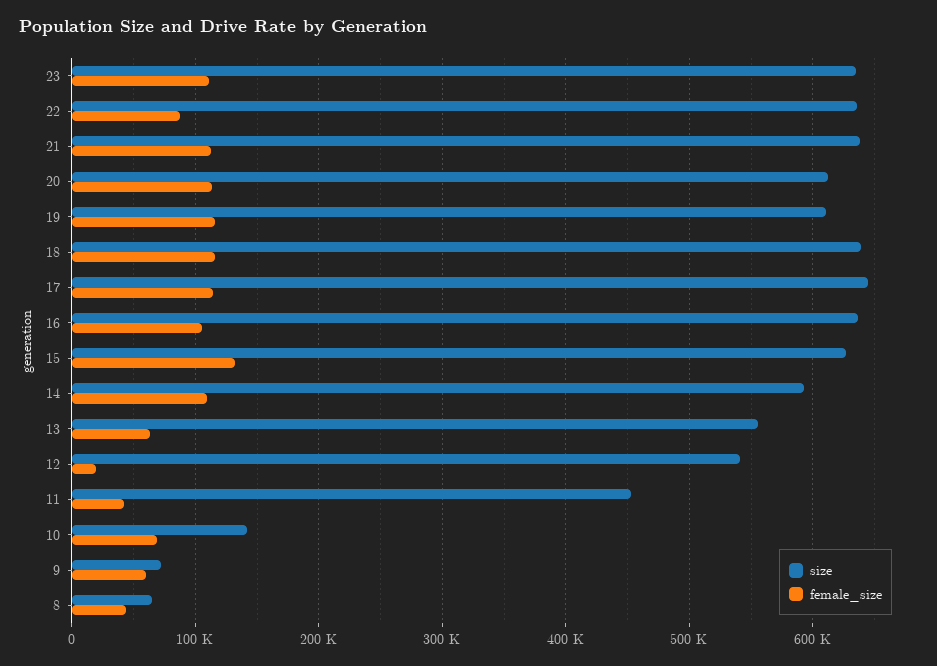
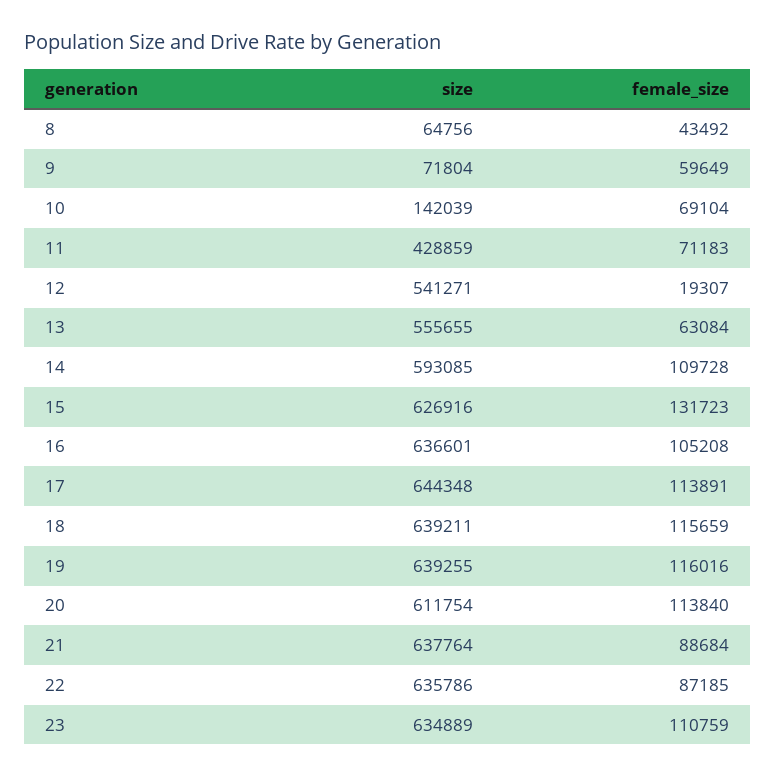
  {
    "size": {
      "23": 634889,
      "22": 635786,
      "21": 637764,
      "20": 611754,
-     "19": 610000,
+     "19": 639255,
      "18": 639211,
      "17": 644348,
      "16": 636601,
      "15": 626916,
      "14": 593085,
      "13": 555655,
      "12": 541271,
-     "11": 450000,
+     "11": 428859,
      "10": 142039,
      "9": 71804,
      "8": 64756
    },
    "female_size": {
      "23": 110759,
      "22": 87185,
-     "21": 110000,
+     "21": 88684,
      "20": 113840,
      "19": 116016,
      "18": 115659,
      "17": 113891,
      "16": 105208,
      "15": 131723,
      "14": 109728,
      "13": 63084,
      "12": 19307,
-     "11": 40000,
+     "11": 71183,
      "10": 69104,
      "9": 59649,
      "8": 43492
    }
  }

